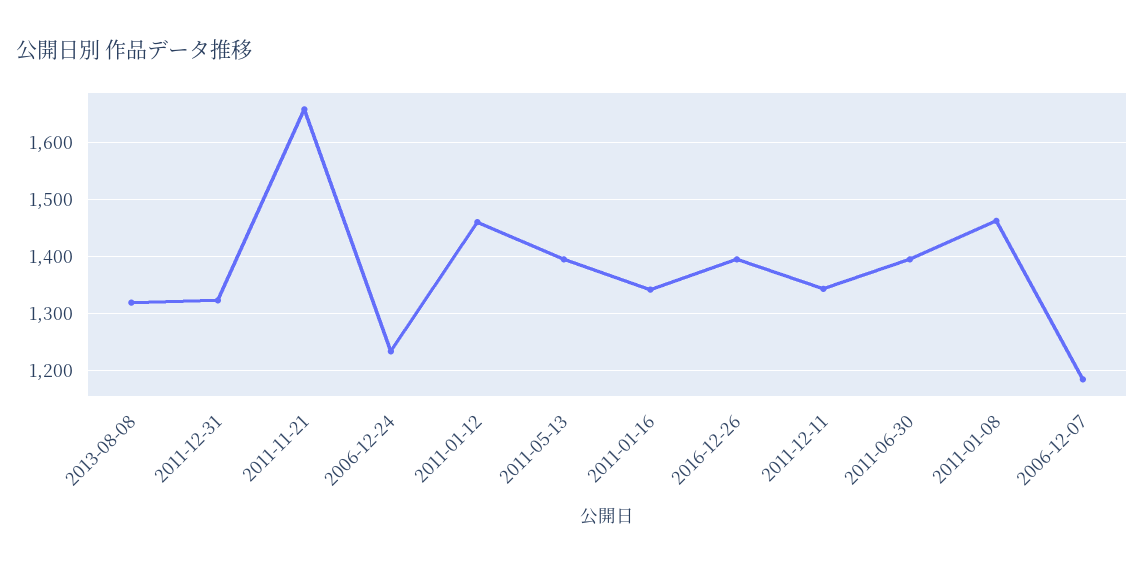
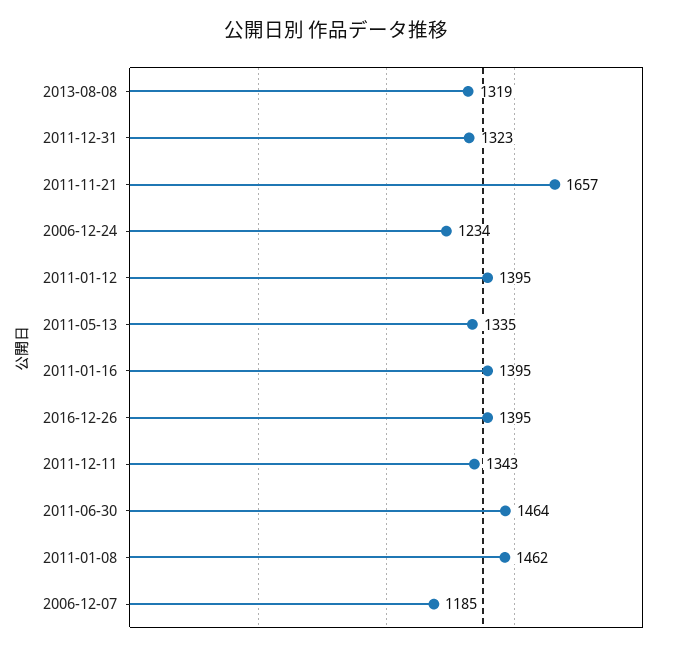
  {
    "2013-08-08": 1319,
    "2011-12-31": 1323,
    "2011-11-21": 1657,
    "2006-12-24": 1234,
-   "2011-01-12": 1460,
+   "2011-01-12": 1395,
-   "2011-05-13": 1400,
+   "2011-05-13": 1335,
-   "2011-01-16": 1340,
+   "2011-01-16": 1395,
    "2016-12-26": 1395,
    "2011-12-11": 1343,
-   "2011-06-30": 1400,
+   "2011-06-30": 1464,
    "2011-01-08": 1462,
    "2006-12-07": 1185
  }

